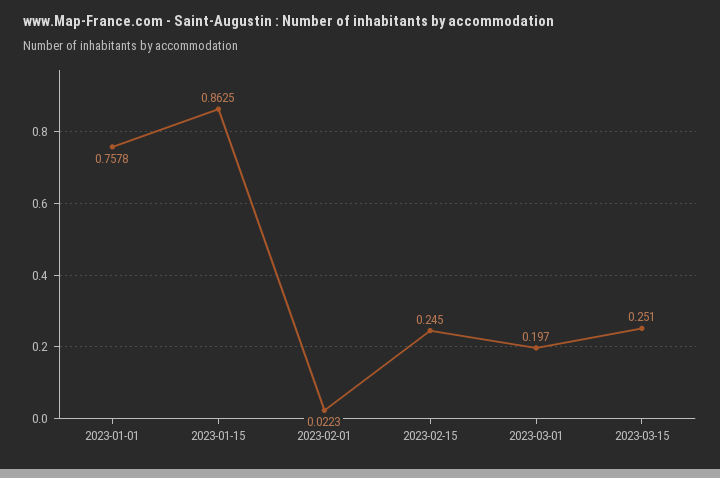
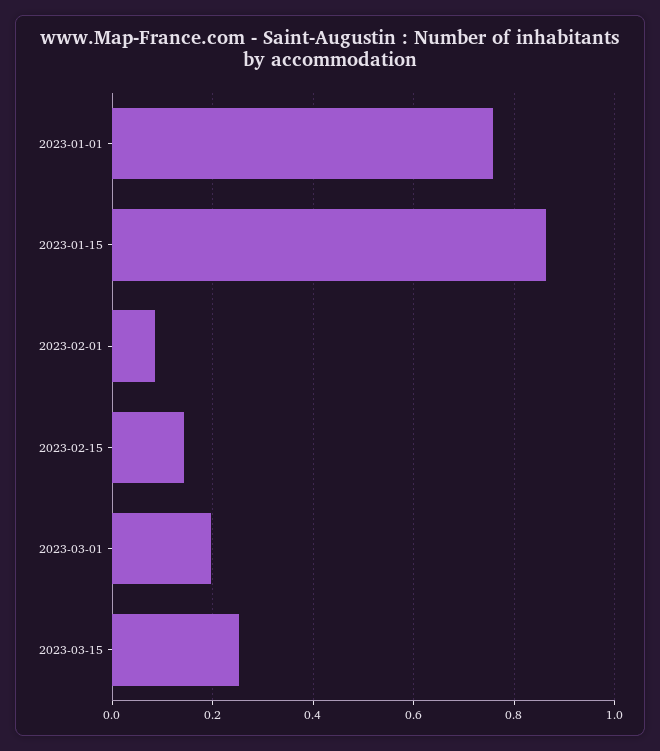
  {
    "2023-01-01": 0.7578,
    "2023-01-15": 0.8625,
-   "2023-02-01": 0.0223,
+   "2023-02-01": 0.08,
-   "2023-02-15": 0.245,
+   "2023-02-15": 0.14,
    "2023-03-01": 0.197,
    "2023-03-15": 0.251
  }

